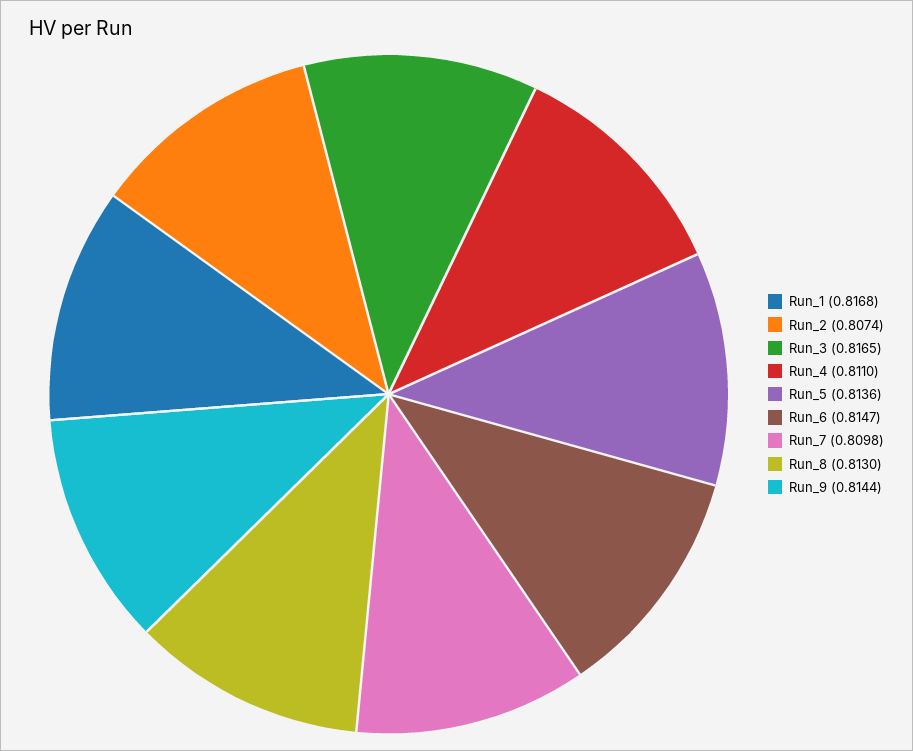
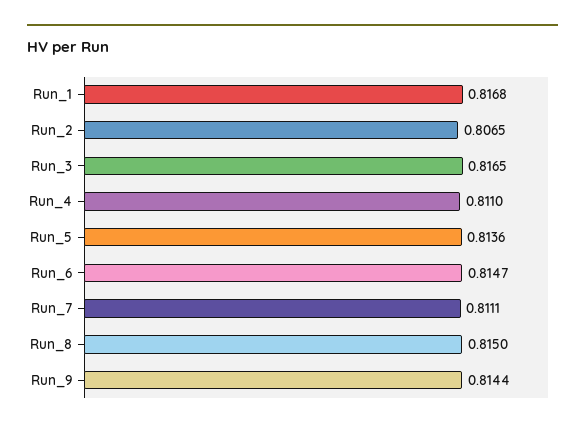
  {
    "Run_1": 0.8168,
-   "Run_2": 0.8074,
+   "Run_2": 0.8065,
    "Run_3": 0.8165,
    "Run_4": 0.811,
    "Run_5": 0.8136,
    "Run_6": 0.8147,
-   "Run_7": 0.8098,
+   "Run_7": 0.8111,
-   "Run_8": 0.813,
+   "Run_8": 0.815,
    "Run_9": 0.8144
  }

